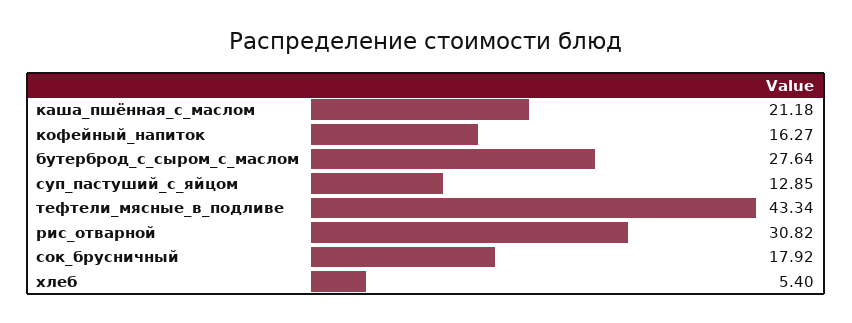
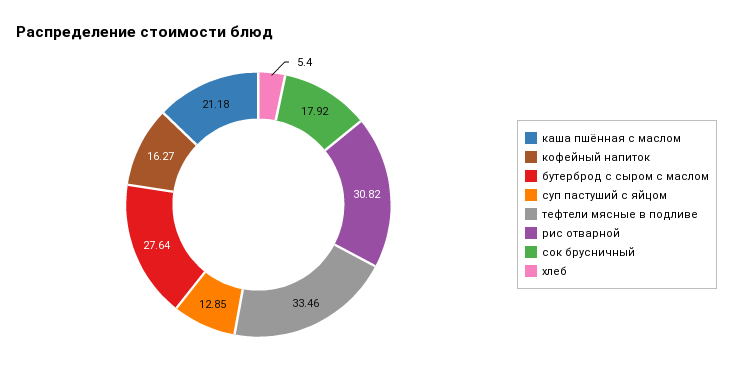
  {
    "каша_пшённая_с_маслом": 21.18,
    "кофейный_напиток": 16.27,
    "бутерброд_с_сыром_с_маслом": 27.64,
    "суп_пастуший_с_яйцом": 12.85,
-   "тефтели_мясные_в_подливе": 43.34,
+   "тефтели_мясные_в_подливе": 33.46,
    "рис_отварной": 30.82,
    "сок_брусничный": 17.92,
    "хлеб": 5.4
  }

